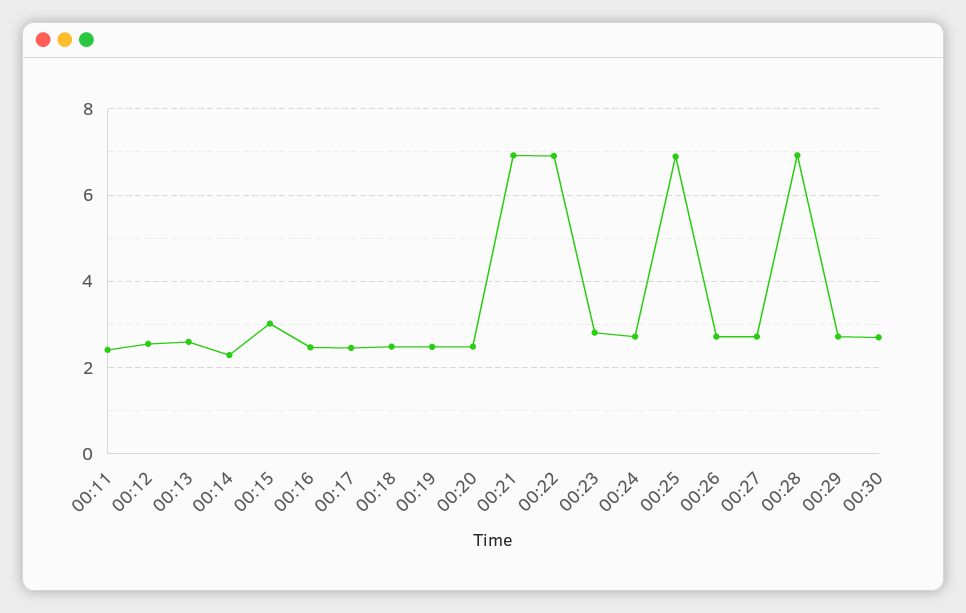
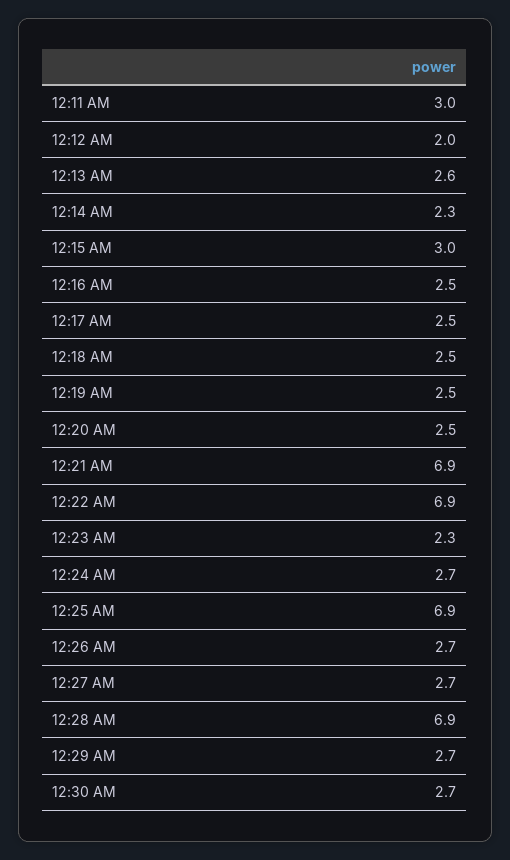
  {
-   "00:11": 2.4,
+   "00:11": 3,
-   "00:12": 2.6,
+   "00:12": 2,
    "00:13": 2.6,
    "00:14": 2.3,
    "00:15": 3,
    "00:16": 2.5,
    "00:17": 2.5,
    "00:18": 2.5,
    "00:19": 2.5,
    "00:20": 2.5,
    "00:21": 6.9,
    "00:22": 6.9,
-   "00:23": 2.8,
+   "00:23": 2.3,
    "00:24": 2.7,
    "00:25": 6.9,
    "00:26": 2.7,
    "00:27": 2.7,
    "00:28": 6.9,
    "00:29": 2.7,
    "00:30": 2.7
  }

